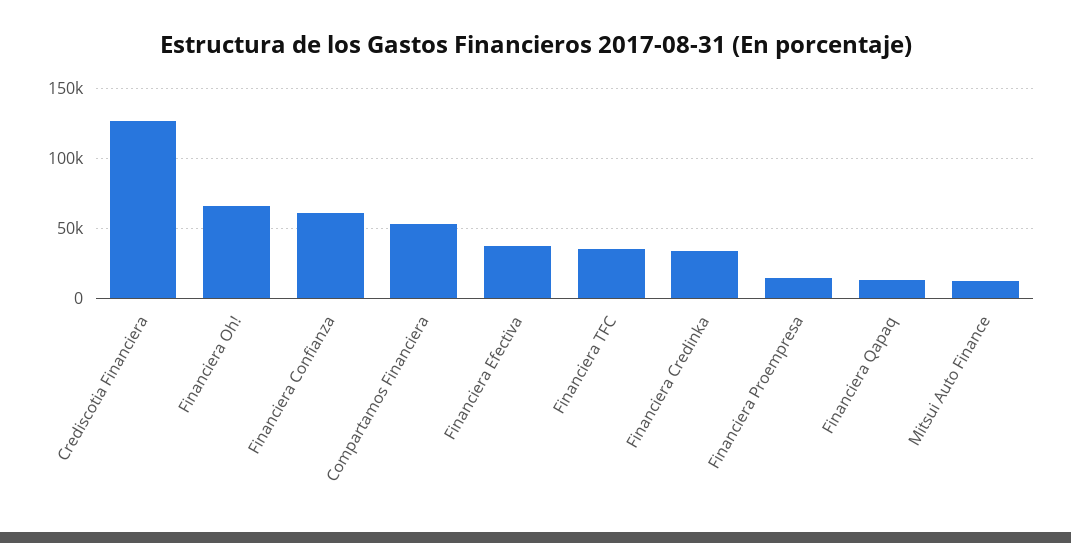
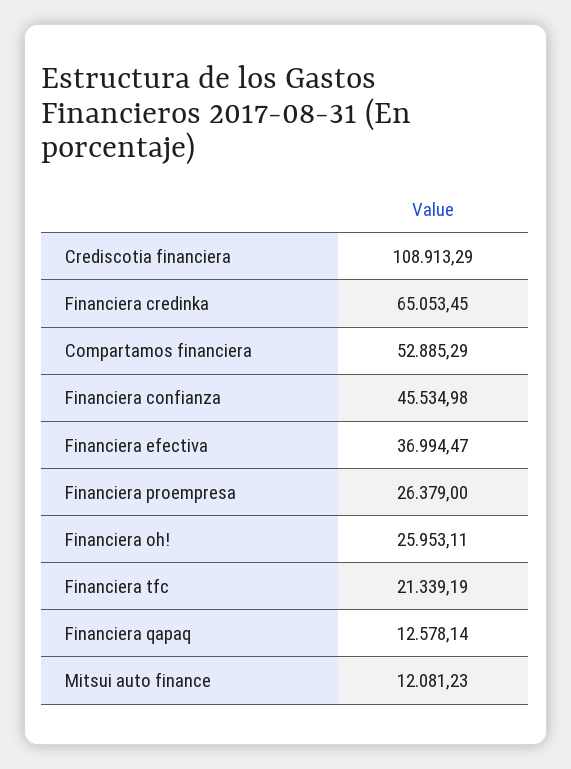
  {
-   "Crediscotia Financiera": 125000,
+   "Crediscotia Financiera": 108913.29,
-   "Financiera Oh!": 65000,
+   "Financiera Oh!": 25953.11,
-   "Financiera Confianza": 60000,
+   "Financiera Confianza": 45534.98,
    "Compartamos Financiera": 52885.29,
    "Financiera Efectiva": 36994.47,
-   "Financiera TFC": 35000,
+   "Financiera TFC": 21339.19,
-   "Financiera Credinka": 35000,
+   "Financiera Credinka": 65053.45,
-   "Financiera Proempresa": 15000,
+   "Financiera Proempresa": 26379,
    "Financiera Qapaq": 12578.14,
    "Mitsui Auto Finance": 12081.23
  }

